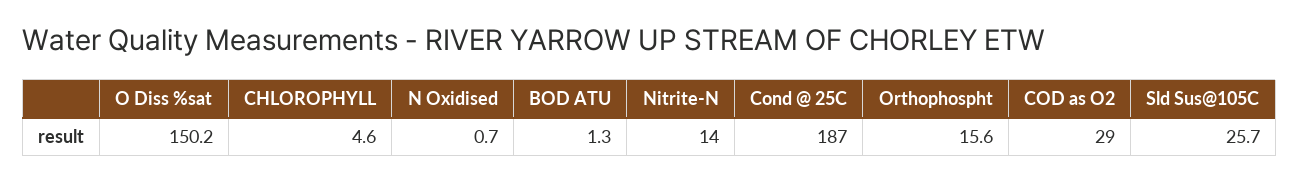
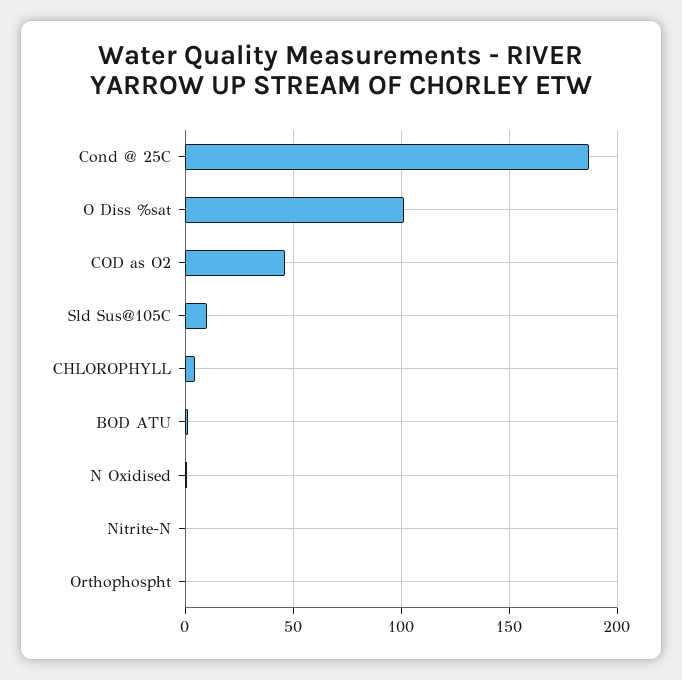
  {
-   "O Diss %sat": 150.2,
+   "O Diss %sat": 100,
    "CHLOROPHYLL": 4.6,
    "N Oxidised": 0.7,
    "BOD ATU": 1.3,
-   "Nitrite-N": 14,
+   "Nitrite-N": 0,
    "Cond @ 25C": 187,
-   "Orthophospht": 15.6,
+   "Orthophospht": 0,
-   "COD as O2": 29,
+   "COD as O2": 45,
-   "Sld Sus@105C": 25.7
+   "Sld Sus@105C": 10
  }

